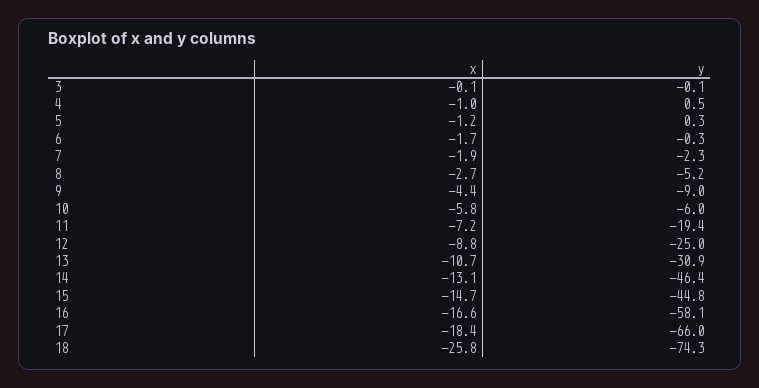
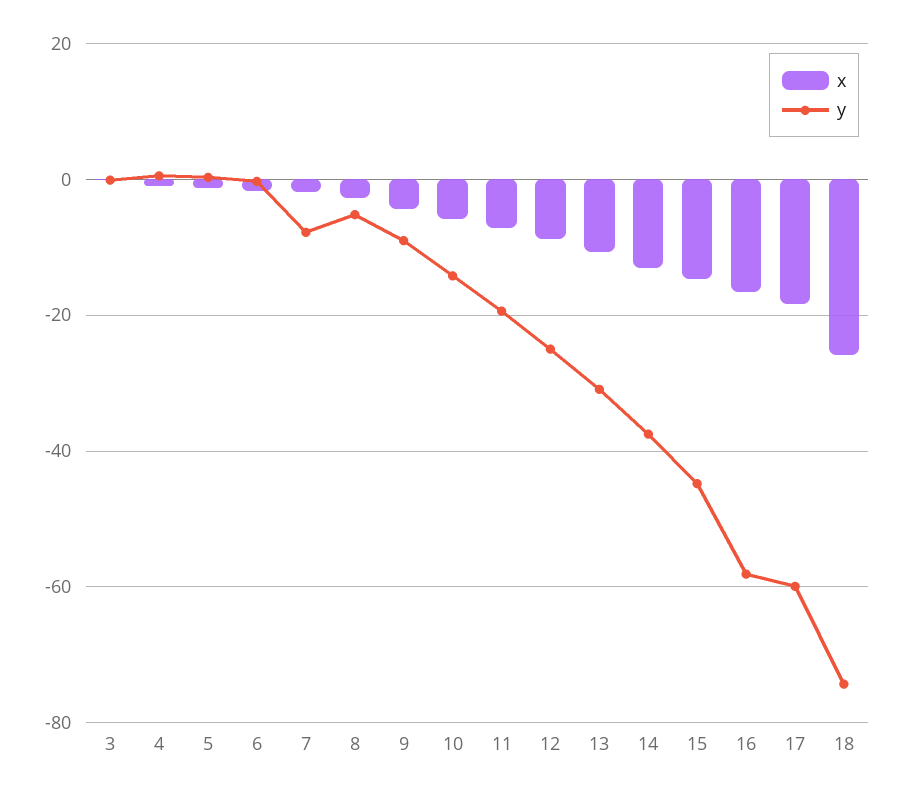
  {
    "x": {
      "3": -0.1,
      "4": -1,
      "5": -1.2,
      "6": -1.7,
      "7": -1.9,
      "8": -2.7,
      "9": -4.4,
      "10": -5.8,
      "11": -7.2,
      "12": -8.8,
      "13": -10.7,
      "14": -13.1,
      "15": -14.7,
      "16": -16.6,
      "17": -18.4,
      "18": -25.8
    },
    "y": {
      "3": -0.1,
      "4": 0.5,
      "5": 0.3,
      "6": -0.3,
-     "7": -2.3,
+     "7": -8,
      "8": -5.2,
      "9": -9,
-     "10": -6,
+     "10": -14,
      "11": -19.4,
      "12": -25,
      "13": -30.9,
-     "14": -46.4,
+     "14": -38,
      "15": -44.8,
      "16": -58.1,
-     "17": -66,
+     "17": -60,
      "18": -74.3
    }
  }

